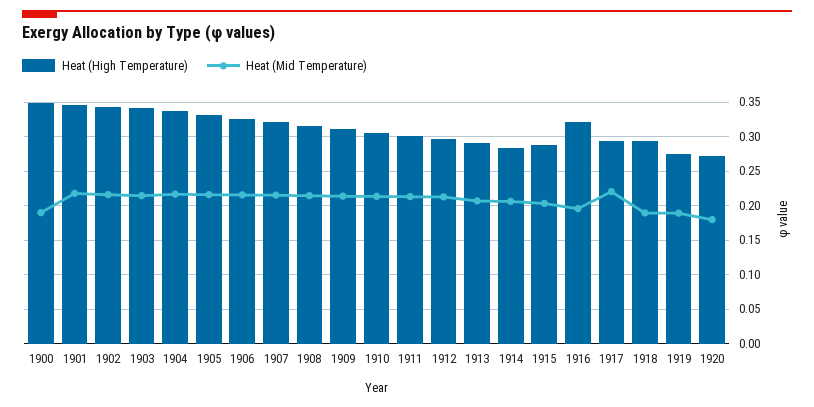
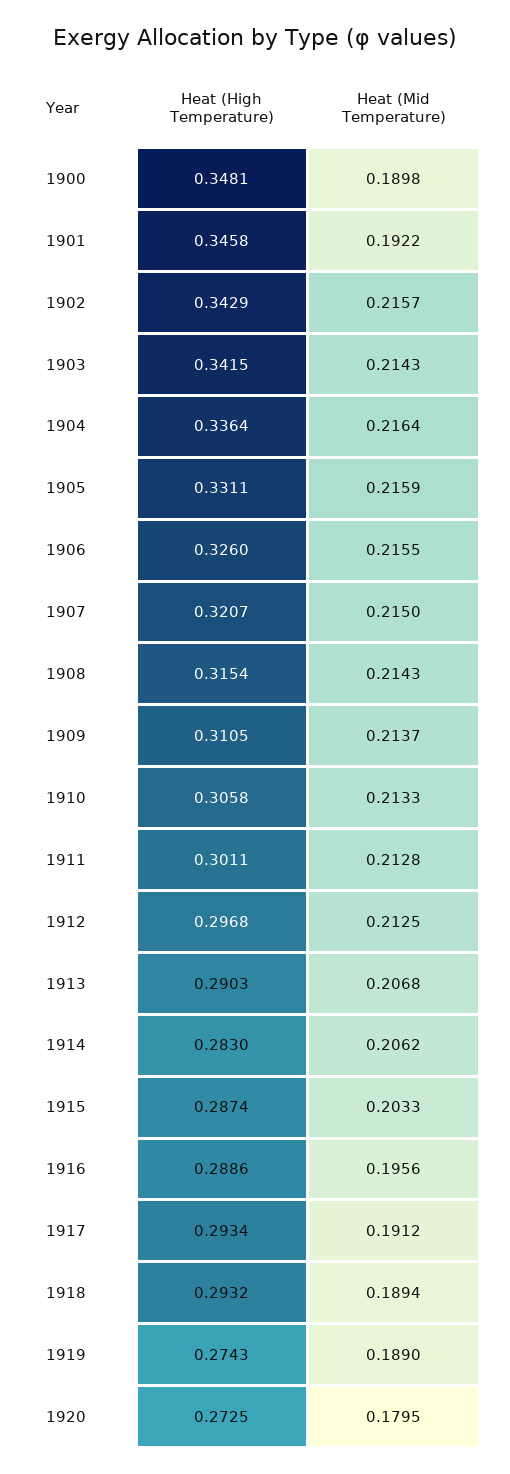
  {
    "Heat (High Temperature)": {
      "1900": 0.3481,
      "1901": 0.3458,
      "1902": 0.3429,
      "1903": 0.3415,
      "1904": 0.3364,
      "1905": 0.3311,
      "1906": 0.326,
      "1907": 0.3207,
      "1908": 0.3154,
      "1909": 0.3105,
      "1910": 0.3058,
      "1911": 0.3011,
      "1912": 0.2968,
      "1913": 0.2903,
      "1914": 0.283,
      "1915": 0.2874,
-     "1916": 0.32,
+     "1916": 0.2886,
      "1917": 0.2934,
      "1918": 0.2932,
      "1919": 0.2743,
      "1920": 0.2725
    },
    "Heat (Mid Temperature)": {
      "1900": 0.1898,
-     "1901": 0.22,
+     "1901": 0.1922,
      "1902": 0.2157,
      "1903": 0.2143,
      "1904": 0.2164,
      "1905": 0.2159,
      "1906": 0.2155,
      "1907": 0.215,
      "1908": 0.2143,
      "1909": 0.2137,
      "1910": 0.2133,
      "1911": 0.2128,
      "1912": 0.2125,
      "1913": 0.2068,
      "1914": 0.2062,
      "1915": 0.2033,
      "1916": 0.1956,
-     "1917": 0.22,
+     "1917": 0.1912,
      "1918": 0.1894,
      "1919": 0.189,
      "1920": 0.1795
    }
  }

